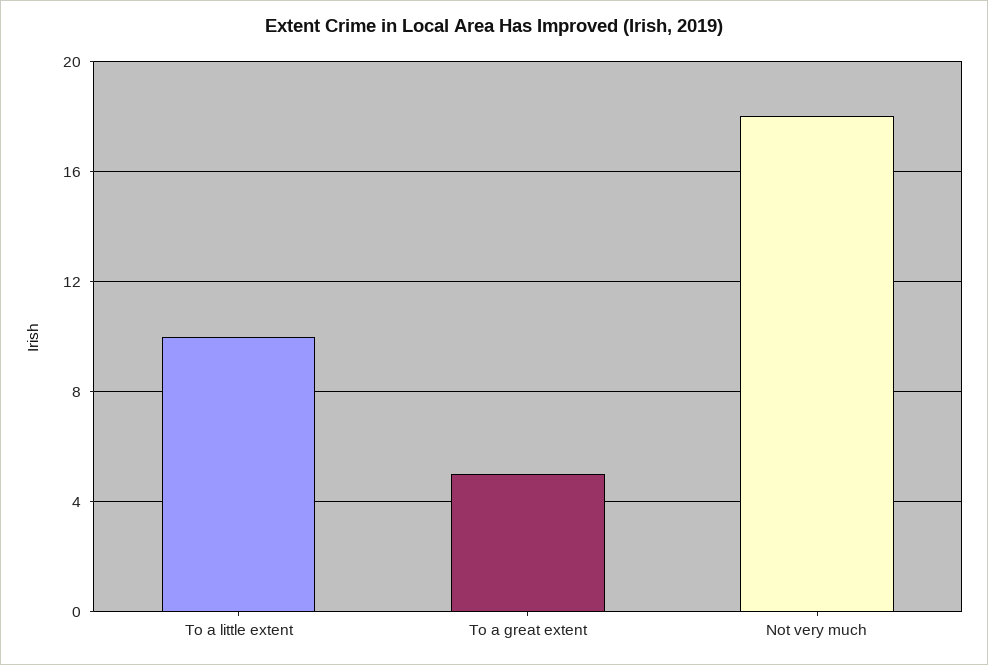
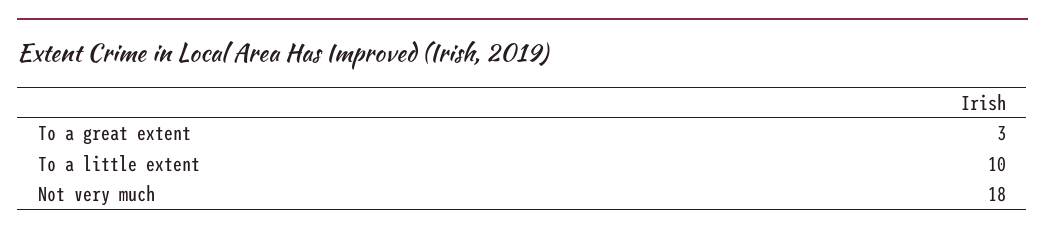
  {
    "To a little extent": 10,
-   "To a great extent": 5,
+   "To a great extent": 3,
    "Not very much": 18
  }

